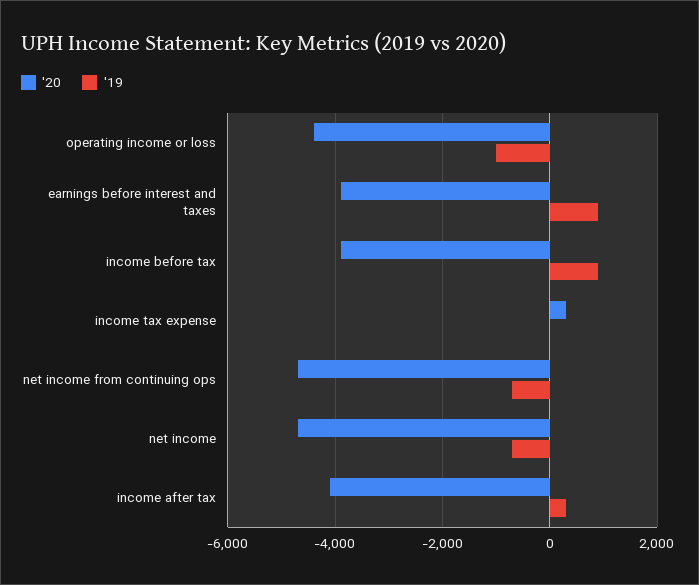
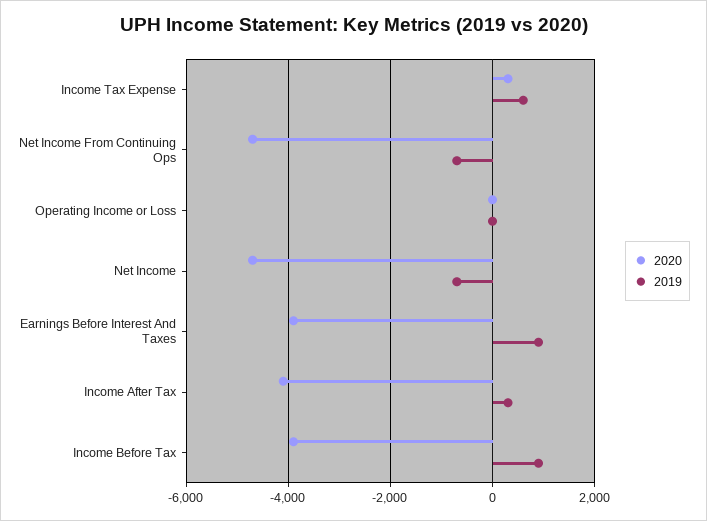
  {
    "'20": {
-     "operating income or loss": -4400,
+     "operating income or loss": 0,
      "earnings before interest and taxes": -4000,
      "income before tax": -4000,
      "income tax expense": 400,
      "net income from continuing ops": -4800,
      "net income": -4800,
      "income after tax": -4200
    },
    "'19": {
-     "operating income or loss": -1000,
+     "operating income or loss": 0,
      "earnings before interest and taxes": 1000,
      "income before tax": 1000,
-     "income tax expense": 0,
+     "income tax expense": 600,
      "net income from continuing ops": -800,
      "net income": -800,
      "income after tax": 400
    }
  }

